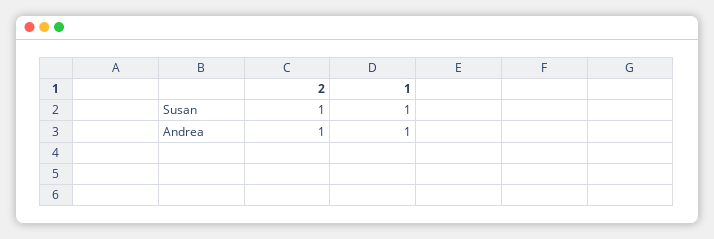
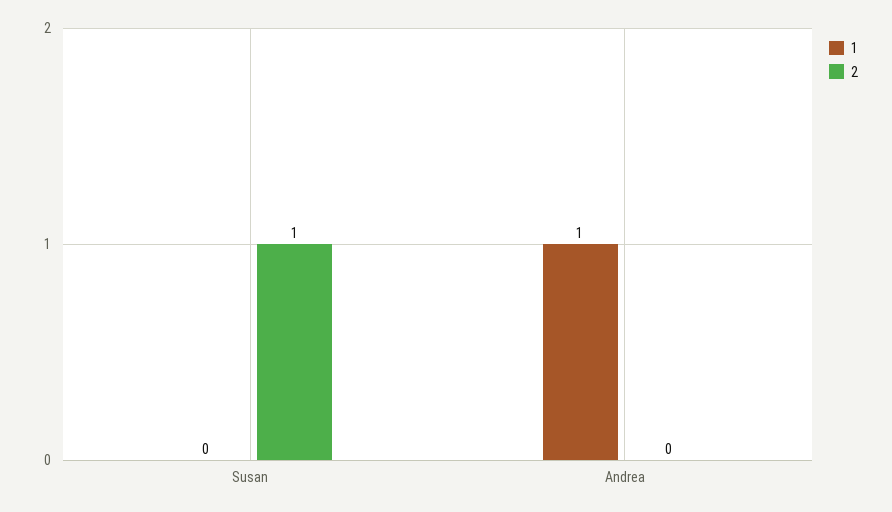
  {
    "2": {
      "Susan": 1,
-     "Andrea": 1
+     "Andrea": 0
    },
    "1": {
-     "Susan": 1,
+     "Susan": 0,
      "Andrea": 1
    }
  }

